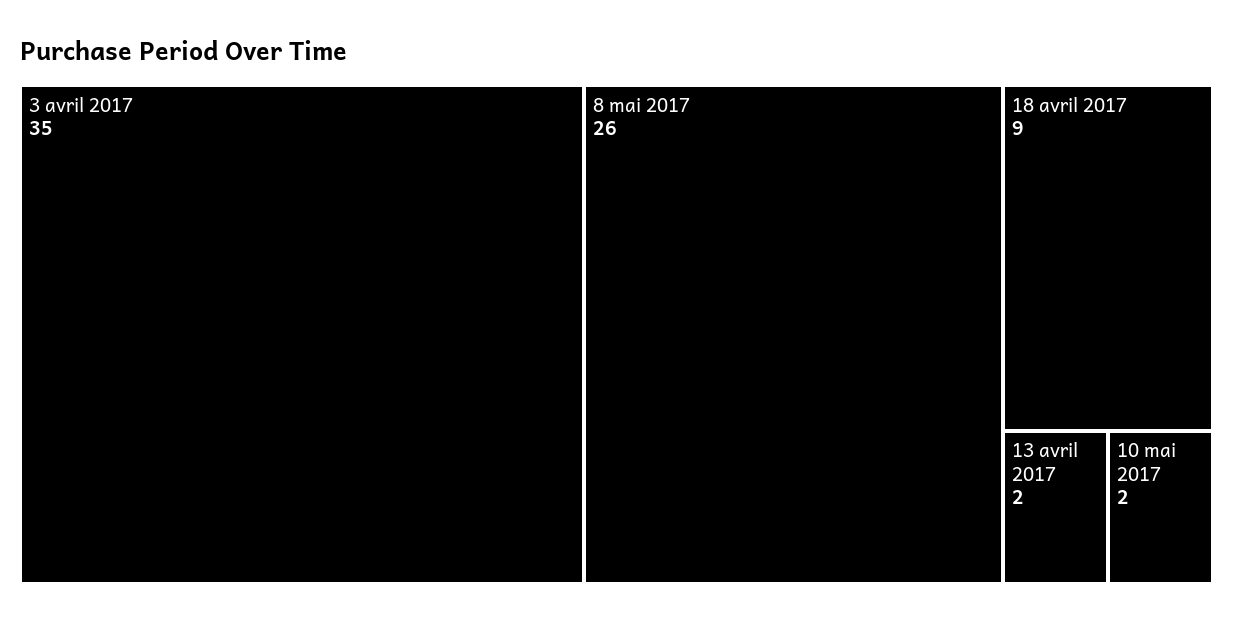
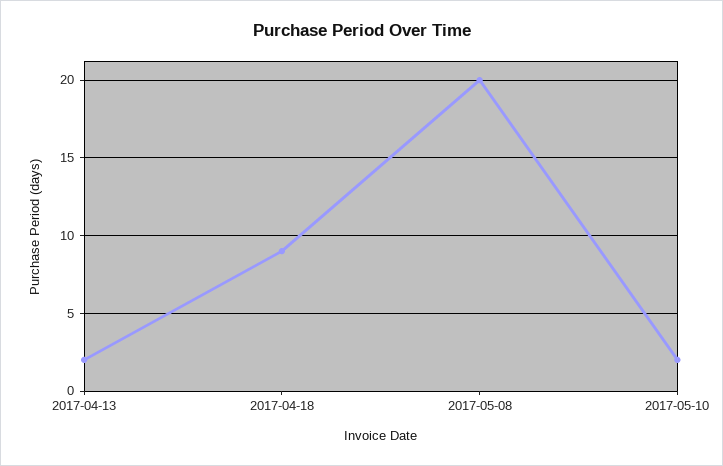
  {
-   "3 avril 2017": 35,
-   "8 mai 2017": 26,
+   "8 mai 2017": 20,
    "18 avril 2017": 9,
    "13 avril 2017": 2,
    "10 mai 2017": 2
  }

